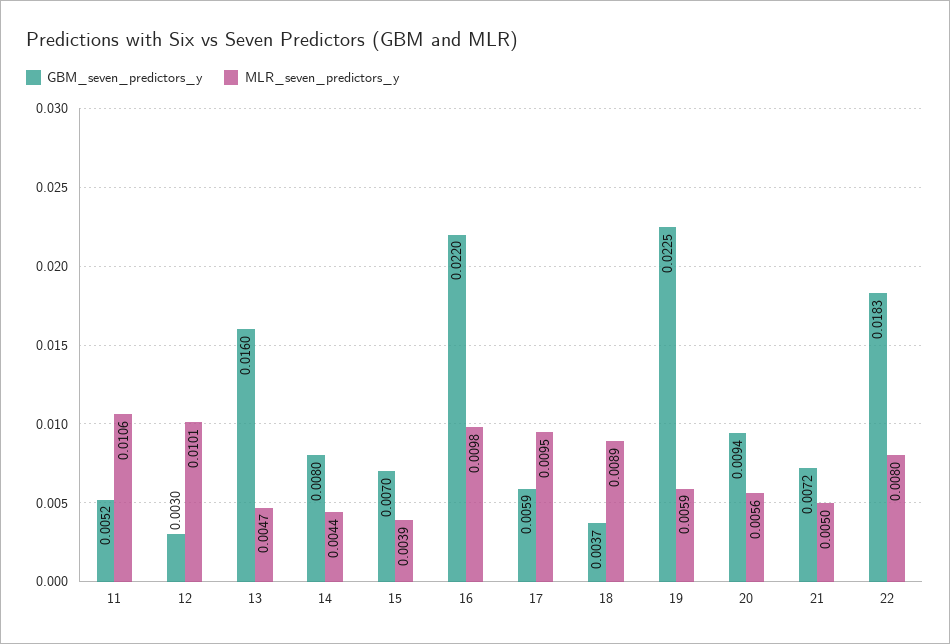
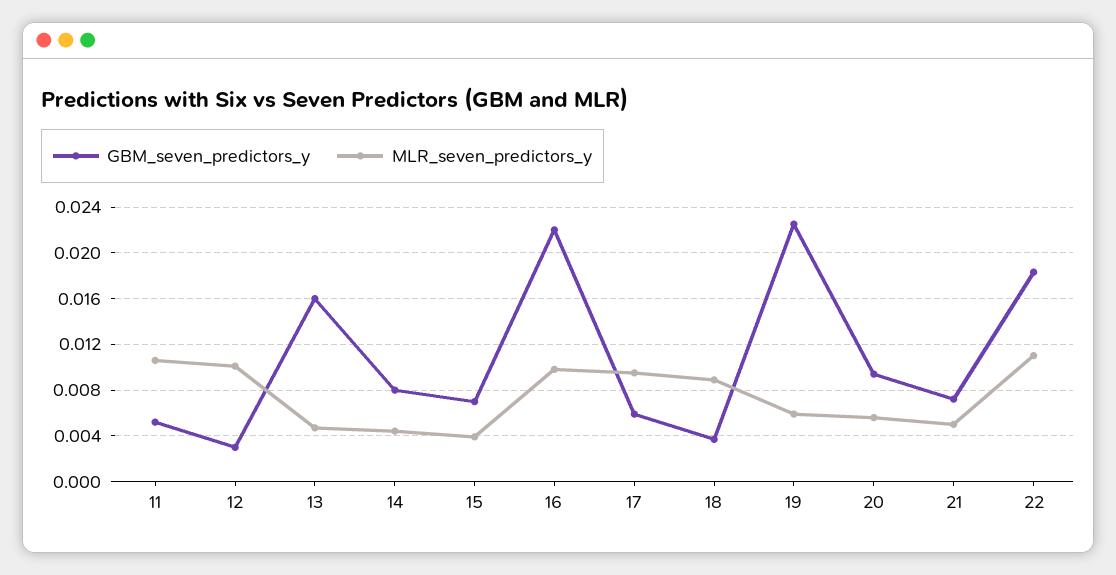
  {
    "GBM_seven_predictors_y": {
      "11": 0.0052,
      "12": 0.003,
      "13": 0.016,
      "14": 0.008,
      "15": 0.007,
      "16": 0.022,
      "17": 0.0059,
      "18": 0.0037,
      "19": 0.0225,
      "20": 0.0094,
      "21": 0.0072,
      "22": 0.0183
    },
    "MLR_seven_predictors_y": {
      "11": 0.0106,
      "12": 0.0101,
      "13": 0.0047,
      "14": 0.0044,
      "15": 0.0039,
      "16": 0.0098,
      "17": 0.0095,
      "18": 0.0089,
      "19": 0.0059,
      "20": 0.0056,
      "21": 0.005,
-     "22": 0.008
+     "22": 0.011
    }
  }

